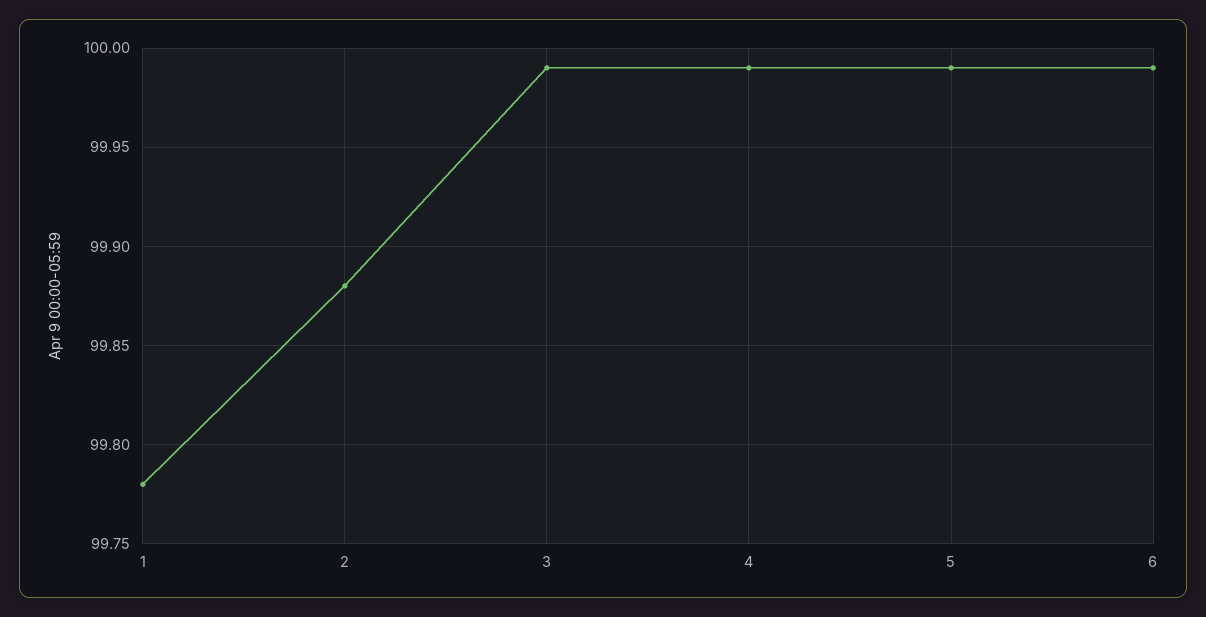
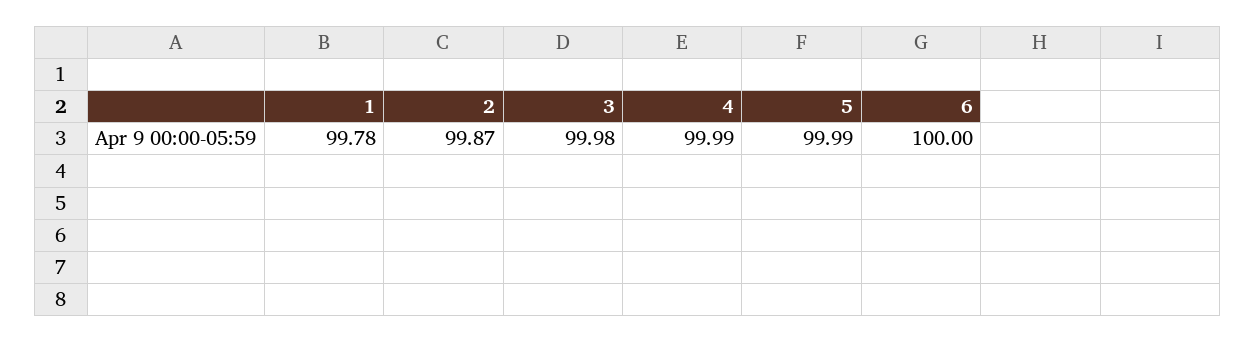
  {
    "1": 99.78,
-   "2": 99.88,
+   "2": 99.87,
-   "3": 99.99,
+   "3": 99.98,
    "4": 99.99,
    "5": 99.99,
-   "6": 99.99
+   "6": 100
  }

